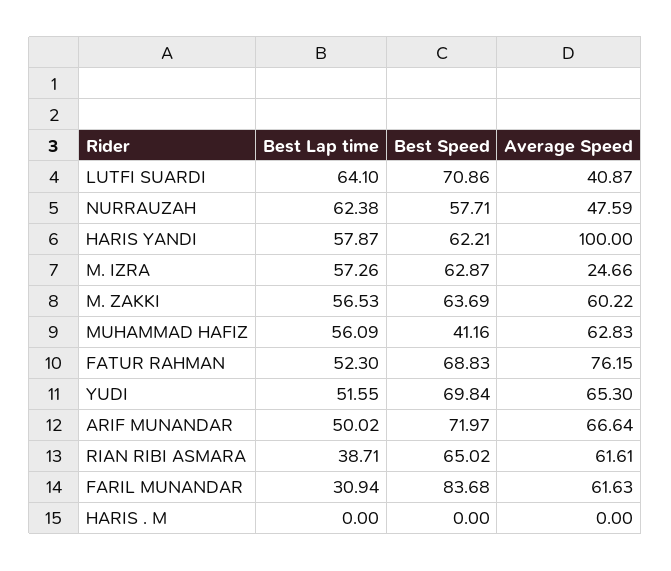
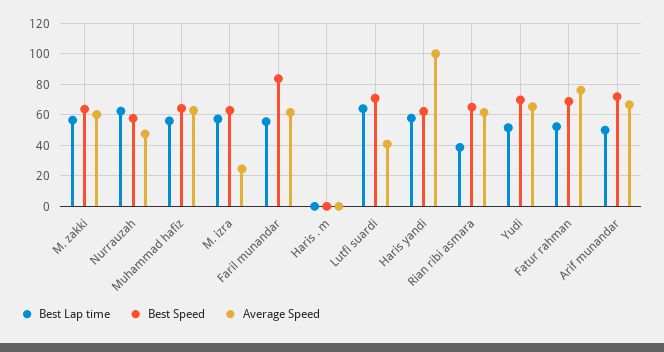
  {
    "Best Lap time": {
      "LUTFI SUARDI": 64.1,
      "NURRAUZAH": 62.38,
      "HARIS YANDI": 57.87,
      "M. IZRA": 57.26,
      "M. ZAKKI": 56.53,
      "MUHAMMAD HAFIZ": 56.09,
      "FATUR RAHMAN": 52.3,
      "YUDI": 51.55,
      "ARIF MUNANDAR": 50.02,
      "RIAN RIBI ASMARA": 38.71,
-     "FARIL MUNANDAR": 30.94,
+     "FARIL MUNANDAR": 55,
      "HARIS . M": 0
    },
    "Best Speed": {
      "LUTFI SUARDI": 70.86,
      "NURRAUZAH": 57.71,
      "HARIS YANDI": 62.21,
      "M. IZRA": 62.87,
      "M. ZAKKI": 63.69,
-     "MUHAMMAD HAFIZ": 41.16,
+     "MUHAMMAD HAFIZ": 65,
      "FATUR RAHMAN": 68.83,
      "YUDI": 69.84,
      "ARIF MUNANDAR": 71.97,
      "RIAN RIBI ASMARA": 65.02,
      "FARIL MUNANDAR": 83.68,
      "HARIS . M": 0
    },
    "Average Speed": {
      "LUTFI SUARDI": 40.87,
      "NURRAUZAH": 47.59,
      "HARIS YANDI": 100,
      "M. IZRA": 24.66,
      "M. ZAKKI": 60.22,
      "MUHAMMAD HAFIZ": 62.83,
      "FATUR RAHMAN": 76.15,
      "YUDI": 65.3,
      "ARIF MUNANDAR": 66.64,
      "RIAN RIBI ASMARA": 61.61,
      "FARIL MUNANDAR": 61.63,
      "HARIS . M": 0
    }
  }

